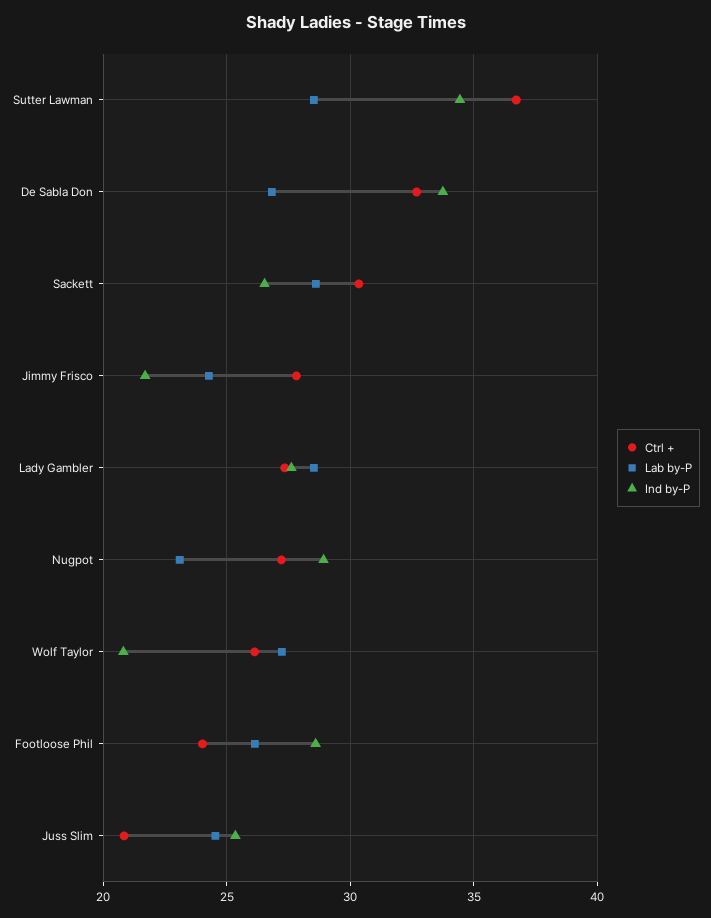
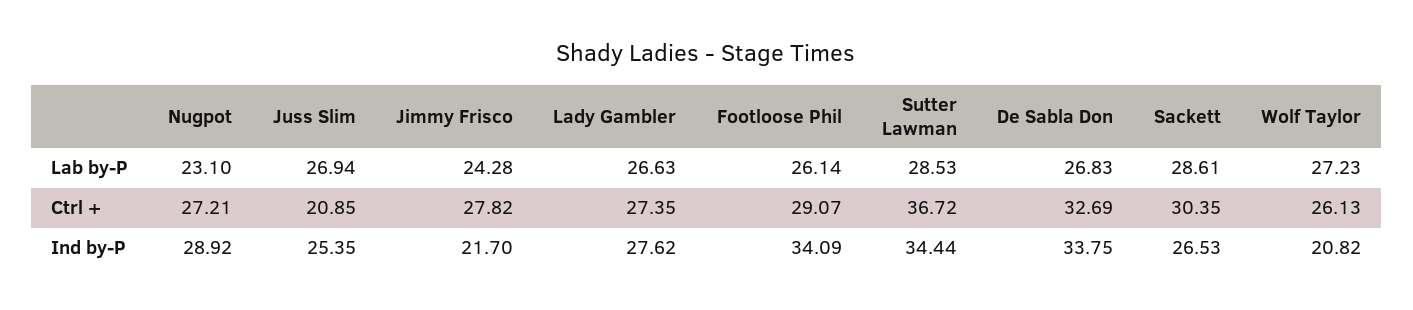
  {
    "Ctrl +": {
      "Sutter Lawman": 36.72,
      "De Sabla Don": 32.69,
      "Sackett": 30.35,
      "Jimmy Frisco": 27.82,
      "Lady Gambler": 27.35,
      "Nugpot": 27.21,
      "Wolf Taylor": 26.13,
-     "Footloose Phil": 24,
+     "Footloose Phil": 29.07,
      "Juss Slim": 20.85
    },
    "Lab by-P": {
      "Sutter Lawman": 28.53,
      "De Sabla Don": 26.83,
      "Sackett": 28.61,
      "Jimmy Frisco": 24.28,
-     "Lady Gambler": 28.5,
+     "Lady Gambler": 26.63,
      "Nugpot": 23.1,
      "Wolf Taylor": 27.23,
      "Footloose Phil": 26.14,
-     "Juss Slim": 24.5
+     "Juss Slim": 26.94
    },
    "Ind by-P": {
      "Sutter Lawman": 34.44,
      "De Sabla Don": 33.75,
      "Sackett": 26.53,
      "Jimmy Frisco": 21.7,
      "Lady Gambler": 27.62,
      "Nugpot": 28.92,
      "Wolf Taylor": 20.82,
-     "Footloose Phil": 28.5,
+     "Footloose Phil": 34.09,
      "Juss Slim": 25.35
    }
  }

